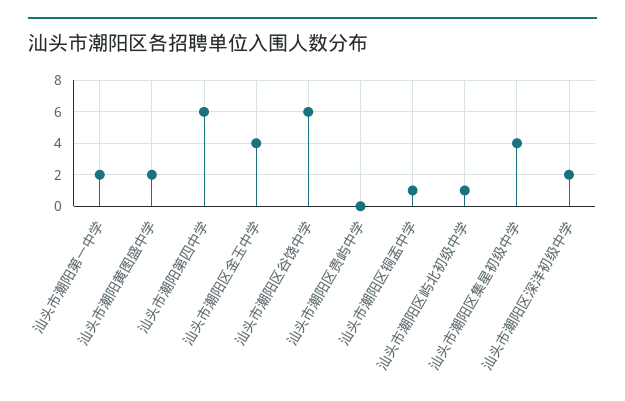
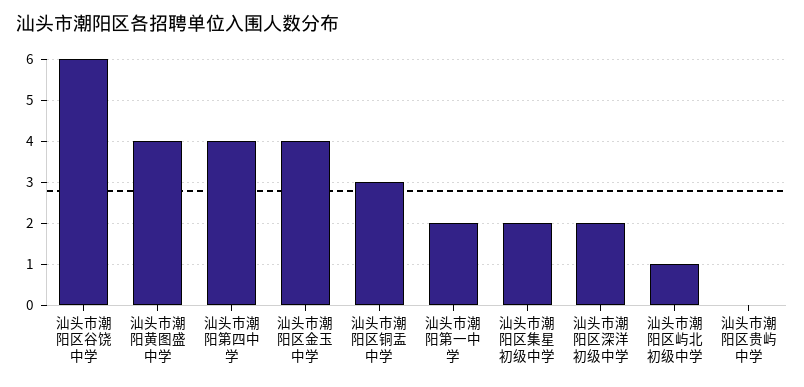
  {
    "汕头市潮阳第一中学": 2,
-   "汕头市潮阳黄图盛中学": 2,
+   "汕头市潮阳黄图盛中学": 4,
-   "汕头市潮阳第四中学": 6,
+   "汕头市潮阳第四中学": 4,
    "汕头市潮阳区金玉中学": 4,
    "汕头市潮阳区谷饶中学": 6,
    "汕头市潮阳区贵屿中学": 0,
-   "汕头市潮阳区铜盂中学": 1,
+   "汕头市潮阳区铜盂中学": 3,
    "汕头市潮阳区屿北初级中学": 1,
-   "汕头市潮阳区集星初级中学": 4,
+   "汕头市潮阳区集星初级中学": 2,
    "汕头市潮阳区深洋初级中学": 2
  }

